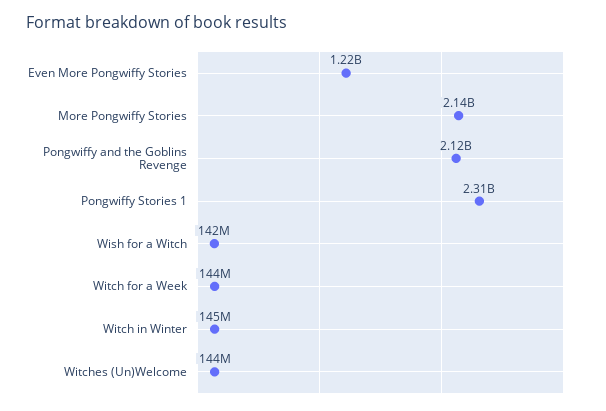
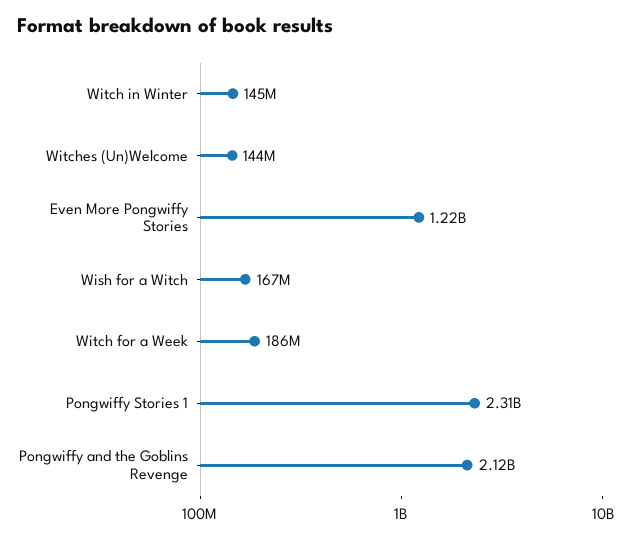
  {
    "Even More Pongwiffy Stories": 1220000000,
-   "More Pongwiffy Stories": 2140000000,
    "Pongwiffy and the Goblins Revenge": 2120000000,
    "Pongwiffy Stories 1": 2310000000,
-   "Wish for a Witch": 142000000,
+   "Wish for a Witch": 167000000,
-   "Witch for a Week": 144000000,
+   "Witch for a Week": 186000000,
    "Witch in Winter": 145000000,
    "Witches (Un)Welcome": 144000000
  }

